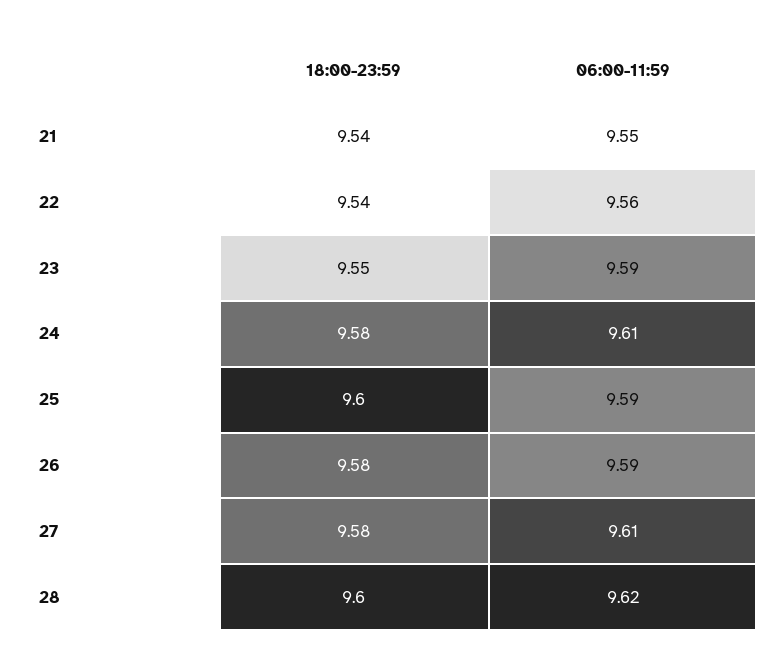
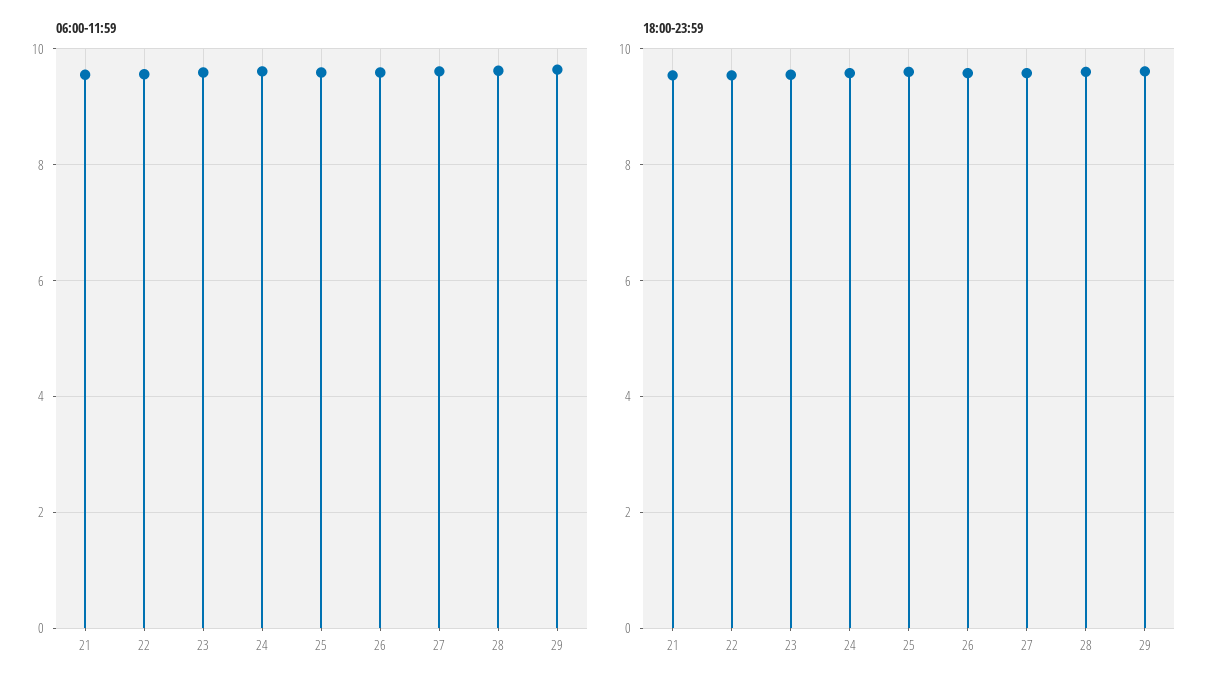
  {
    "18:00-23:59": {
      "21": 9.54,
      "22": 9.54,
      "23": 9.55,
      "24": 9.58,
      "25": 9.6,
      "26": 9.58,
      "27": 9.58,
-     "28": 9.6
+     "28": 9.6,
+     "29": 9.6
    },
    "06:00-11:59": {
      "21": 9.55,
      "22": 9.56,
      "23": 9.59,
      "24": 9.61,
      "25": 9.59,
      "26": 9.59,
      "27": 9.61,
-     "28": 9.62
+     "28": 9.62,
+     "29": 9.6
    }
  }

